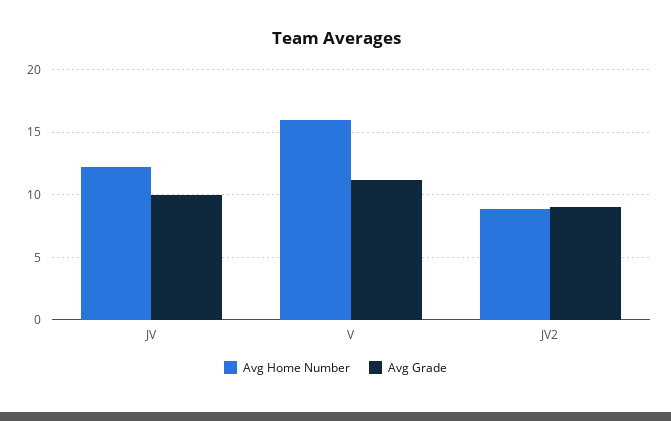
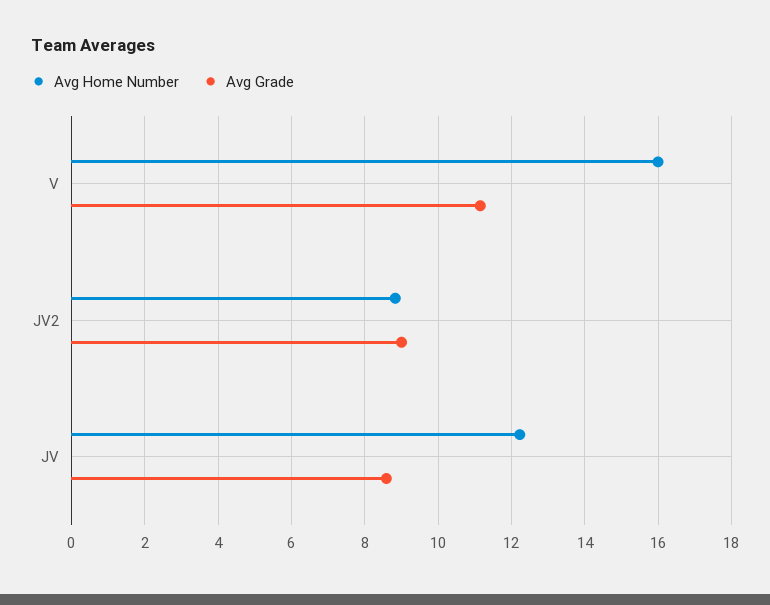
  {
    "Avg Home Number": {
      "JV": 12.2,
      "V": 16,
      "JV2": 8.8
    },
    "Avg Grade": {
-     "JV": 10,
+     "JV": 8.6,
      "V": 11.2,
      "JV2": 9
    }
  }

